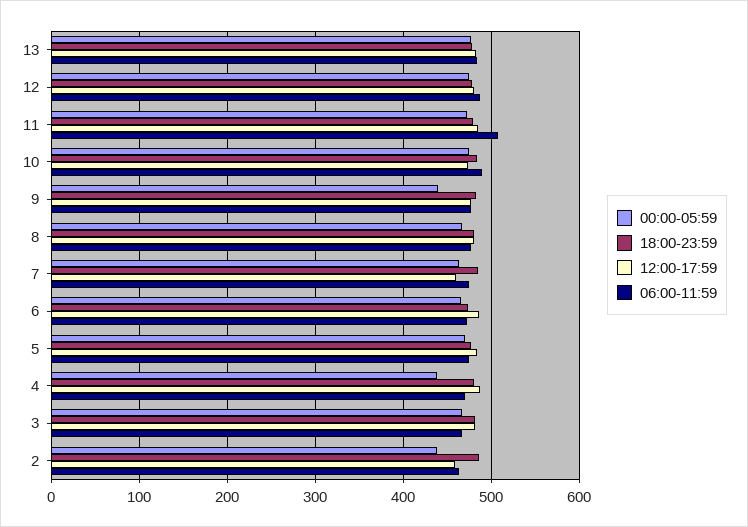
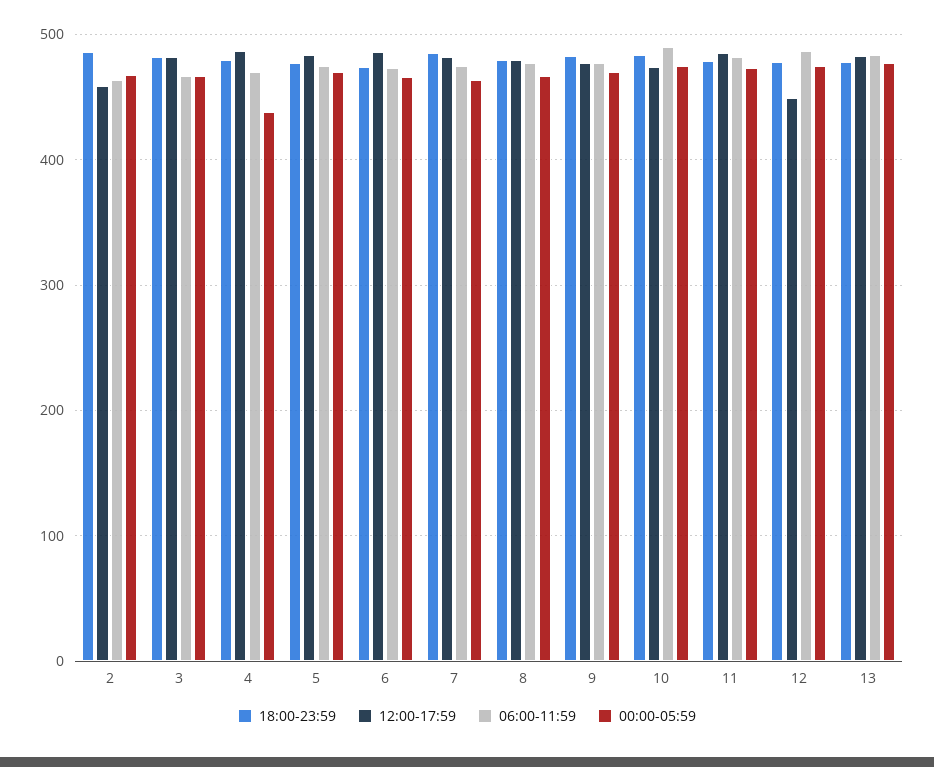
  {
    "00:00-05:59": {
      "13": 480,
      "12": 480,
      "11": 470,
      "10": 480,
-     "9": 440,
+     "9": 470,
      "8": 470,
      "7": 460,
      "6": 470,
      "5": 470,
      "4": 440,
      "3": 470,
-     "2": 440
+     "2": 470
    },
    "18:00-23:59": {
      "13": 480,
      "12": 480,
      "11": 480,
      "10": 480,
      "9": 480,
      "8": 480,
      "7": 490,
      "6": 470,
      "5": 480,
      "4": 480,
      "3": 480,
      "2": 490
    },
    "12:00-17:59": {
      "13": 480,
-     "12": 480,
+     "12": 450,
      "11": 490,
      "10": 470,
      "9": 480,
      "8": 480,
-     "7": 460,
+     "7": 480,
      "6": 490,
      "5": 480,
      "4": 490,
      "3": 480,
      "2": 460
    },
    "06:00-11:59": {
      "13": 480,
      "12": 490,
-     "11": 510,
+     "11": 480,
      "10": 490,
      "9": 480,
      "8": 480,
      "7": 480,
      "6": 470,
      "5": 480,
      "4": 470,
      "3": 470,
      "2": 460
    }
  }

